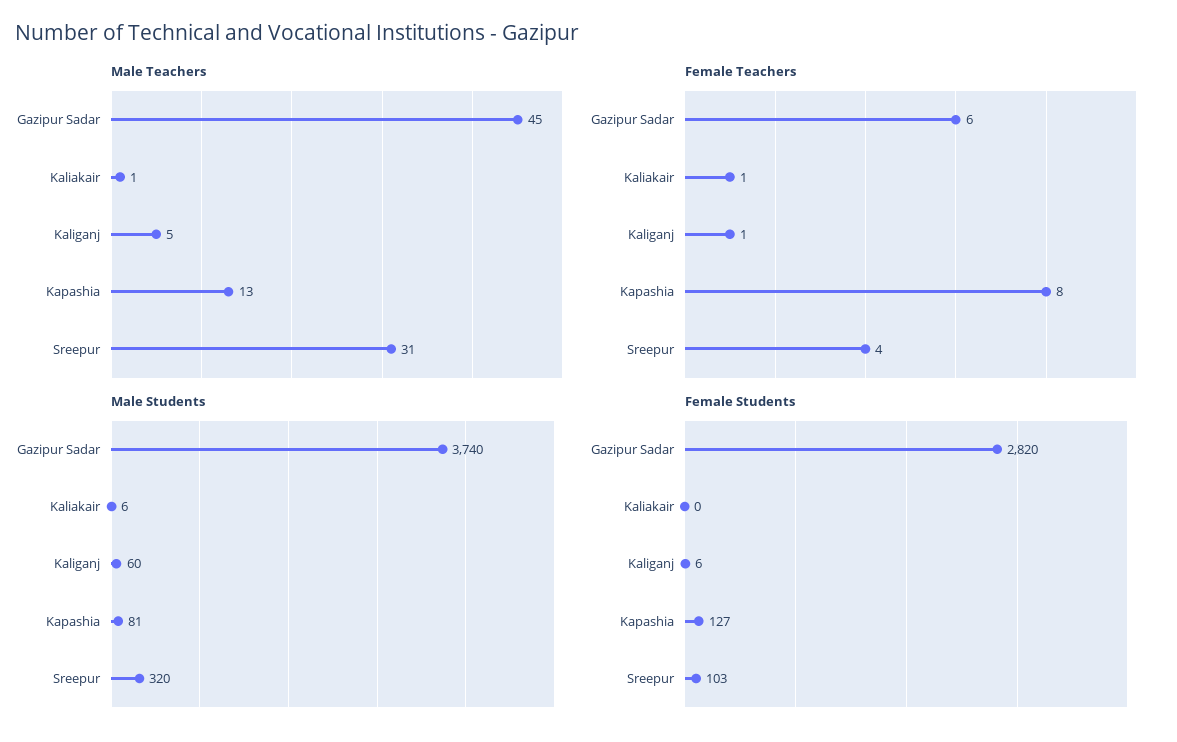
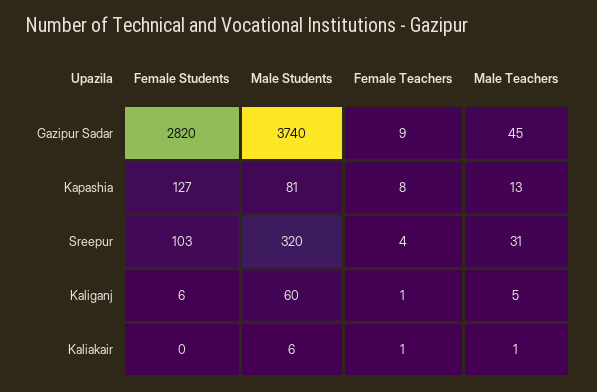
  {
    "Male Teachers": {
      "Gazipur Sadar": 45,
      "Kaliakair": 1,
      "Kaliganj": 5,
      "Kapashia": 13,
      "Sreepur": 31
    },
    "Female Teachers": {
-     "Gazipur Sadar": 6,
+     "Gazipur Sadar": 9,
      "Kaliakair": 1,
      "Kaliganj": 1,
      "Kapashia": 8,
      "Sreepur": 4
    },
    "Male Students": {
      "Gazipur Sadar": 3740,
      "Kaliakair": 6,
      "Kaliganj": 60,
      "Kapashia": 81,
      "Sreepur": 320
    },
    "Female Students": {
      "Gazipur Sadar": 2820,
      "Kaliakair": 0,
      "Kaliganj": 6,
      "Kapashia": 127,
      "Sreepur": 103
    }
  }

